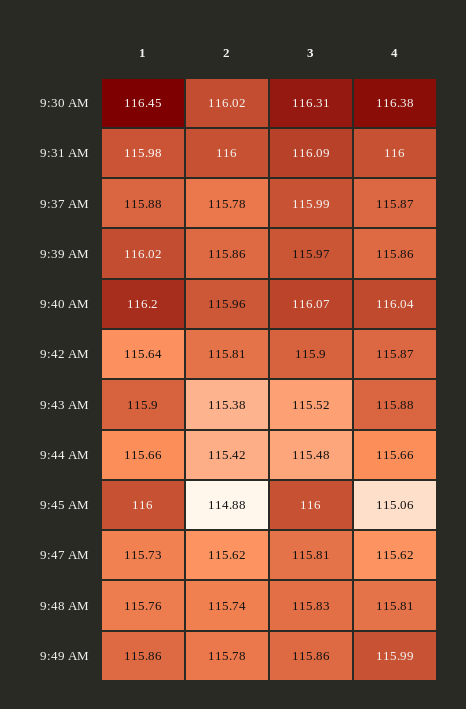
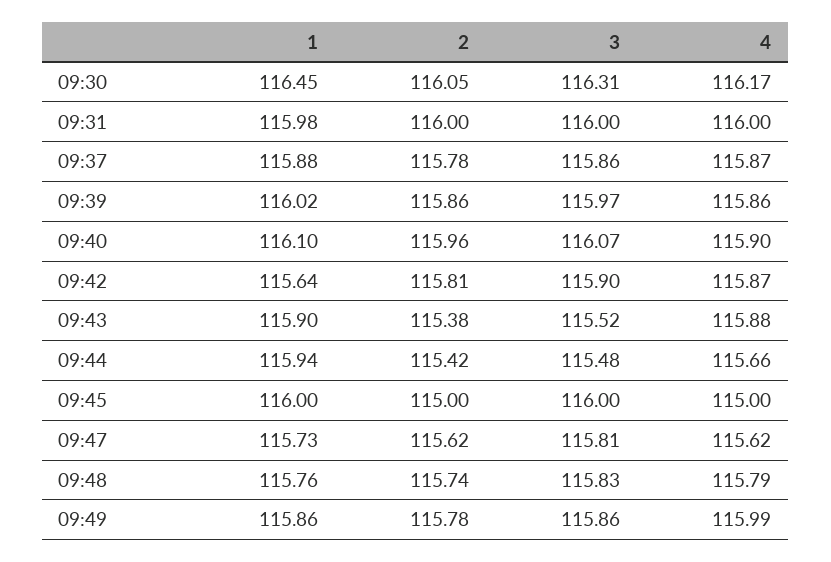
  {
    "1": {
      "9:30 AM": 116.45,
      "9:31 AM": 115.98,
      "9:37 AM": 115.88,
      "9:39 AM": 116.02,
-     "9:40 AM": 116.2,
+     "9:40 AM": 116.1,
      "9:42 AM": 115.64,
      "9:43 AM": 115.9,
-     "9:44 AM": 115.66,
+     "9:44 AM": 115.94,
      "9:45 AM": 116,
      "9:47 AM": 115.73,
      "9:48 AM": 115.76,
      "9:49 AM": 115.86
    },
    "2": {
-     "9:30 AM": 116.02,
+     "9:30 AM": 116.05,
      "9:31 AM": 116,
      "9:37 AM": 115.78,
      "9:39 AM": 115.86,
      "9:40 AM": 115.96,
      "9:42 AM": 115.81,
      "9:43 AM": 115.38,
      "9:44 AM": 115.42,
-     "9:45 AM": 114.88,
+     "9:45 AM": 115,
      "9:47 AM": 115.62,
      "9:48 AM": 115.74,
      "9:49 AM": 115.78
    },
    "3": {
      "9:30 AM": 116.31,
-     "9:31 AM": 116.09,
+     "9:31 AM": 116,
-     "9:37 AM": 115.99,
+     "9:37 AM": 115.86,
      "9:39 AM": 115.97,
      "9:40 AM": 116.07,
      "9:42 AM": 115.9,
      "9:43 AM": 115.52,
      "9:44 AM": 115.48,
      "9:45 AM": 116,
      "9:47 AM": 115.81,
      "9:48 AM": 115.83,
      "9:49 AM": 115.86
    },
    "4": {
-     "9:30 AM": 116.38,
+     "9:30 AM": 116.17,
      "9:31 AM": 116,
      "9:37 AM": 115.87,
      "9:39 AM": 115.86,
-     "9:40 AM": 116.04,
+     "9:40 AM": 115.9,
      "9:42 AM": 115.87,
      "9:43 AM": 115.88,
      "9:44 AM": 115.66,
-     "9:45 AM": 115.06,
+     "9:45 AM": 115,
      "9:47 AM": 115.62,
-     "9:48 AM": 115.81,
+     "9:48 AM": 115.79,
      "9:49 AM": 115.99
    }
  }

